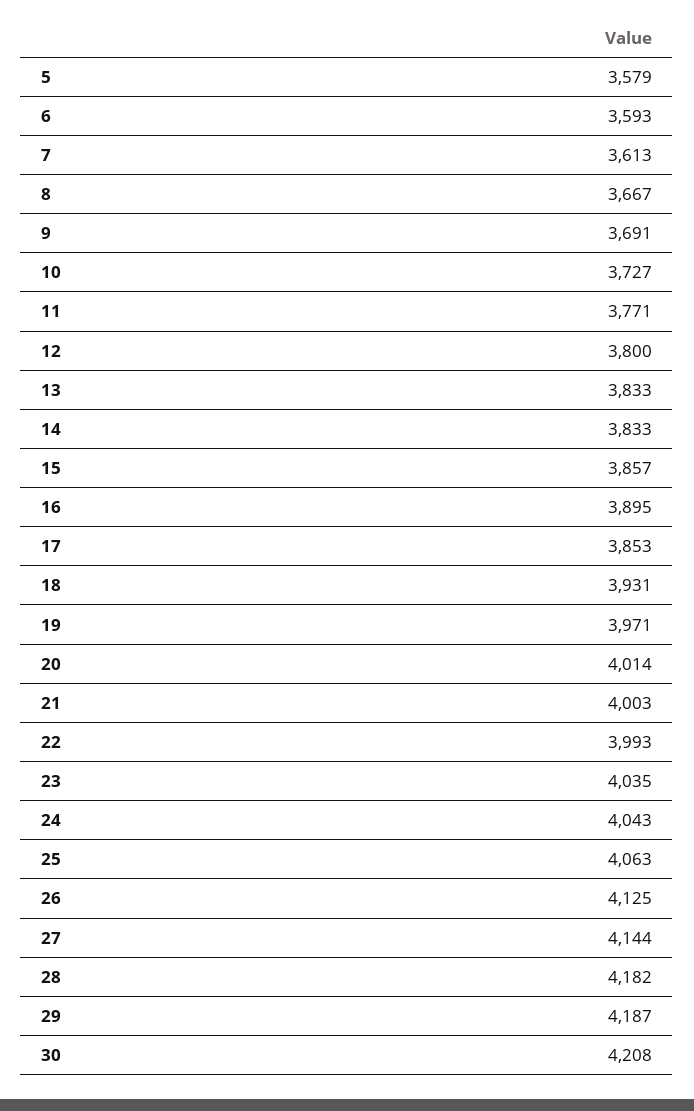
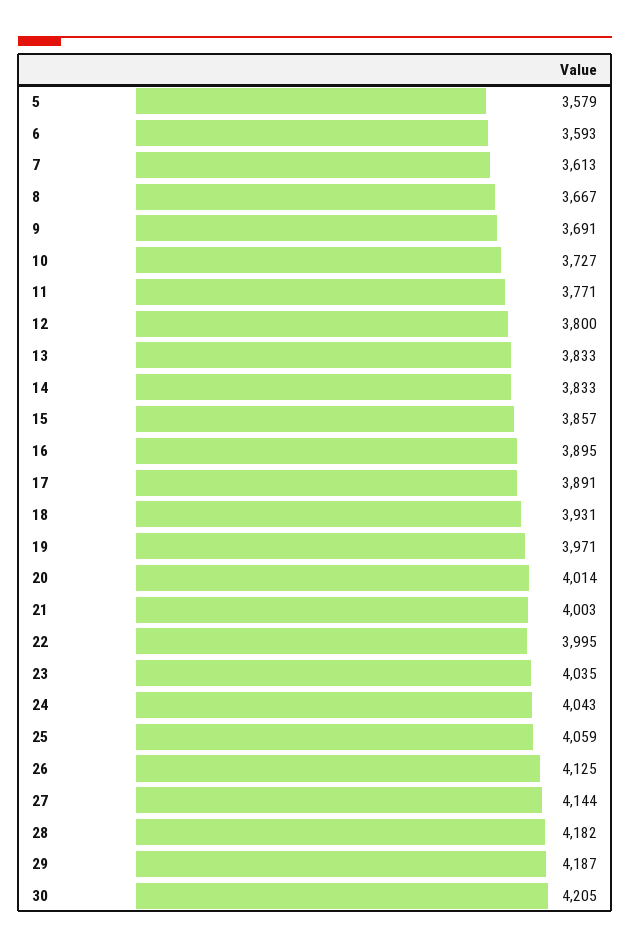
  {
    "5": 3579,
    "6": 3593,
    "7": 3613,
    "8": 3667,
    "9": 3691,
    "10": 3727,
    "11": 3771,
    "12": 3800,
    "13": 3833,
    "14": 3833,
    "15": 3857,
    "16": 3895,
-   "17": 3853,
+   "17": 3891,
    "18": 3931,
    "19": 3971,
    "20": 4014,
    "21": 4003,
-   "22": 3993,
+   "22": 3995,
    "23": 4035,
    "24": 4043,
-   "25": 4063,
+   "25": 4059,
    "26": 4125,
    "27": 4144,
    "28": 4182,
    "29": 4187,
-   "30": 4208
+   "30": 4205
  }

